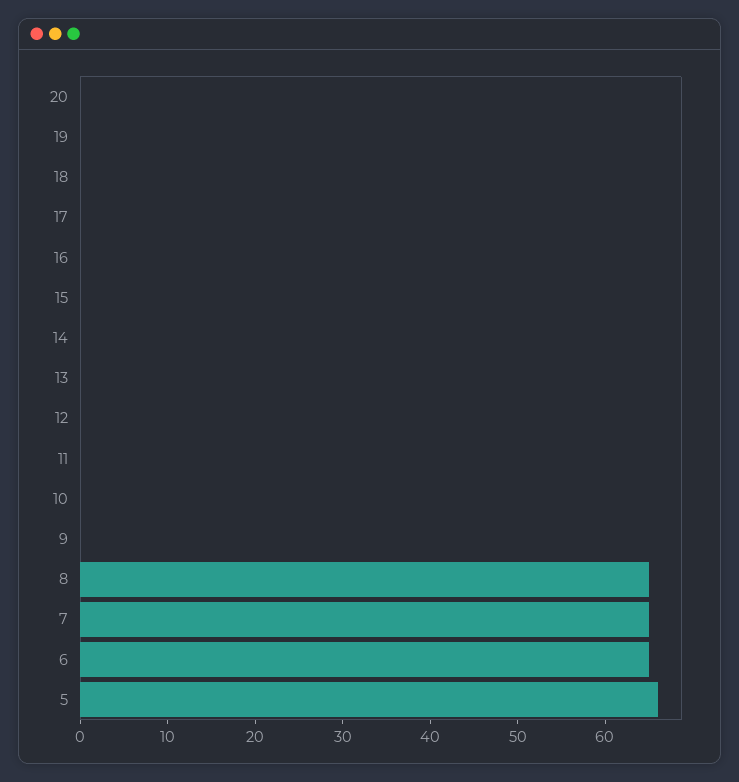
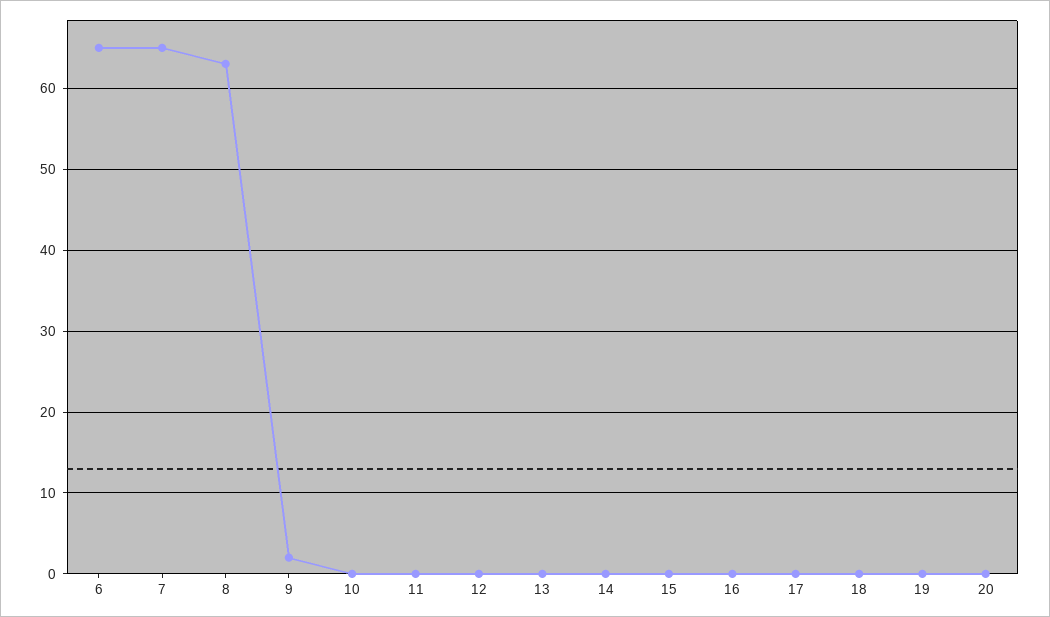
  {
    "20": 0,
    "19": 0,
    "18": 0,
    "17": 0,
    "16": 0,
    "15": 0,
    "14": 0,
    "13": 0,
    "12": 0,
    "11": 0,
    "10": 0,
-   "9": 0,
+   "9": 2,
-   "8": 65,
+   "8": 63,
    "7": 65,
-   "6": 65,
+   "6": 65
-   "5": 66
  }

